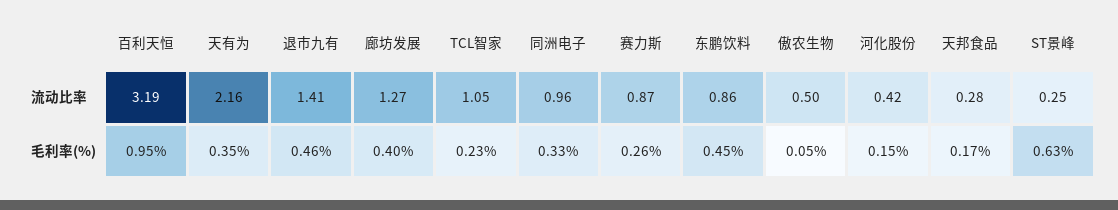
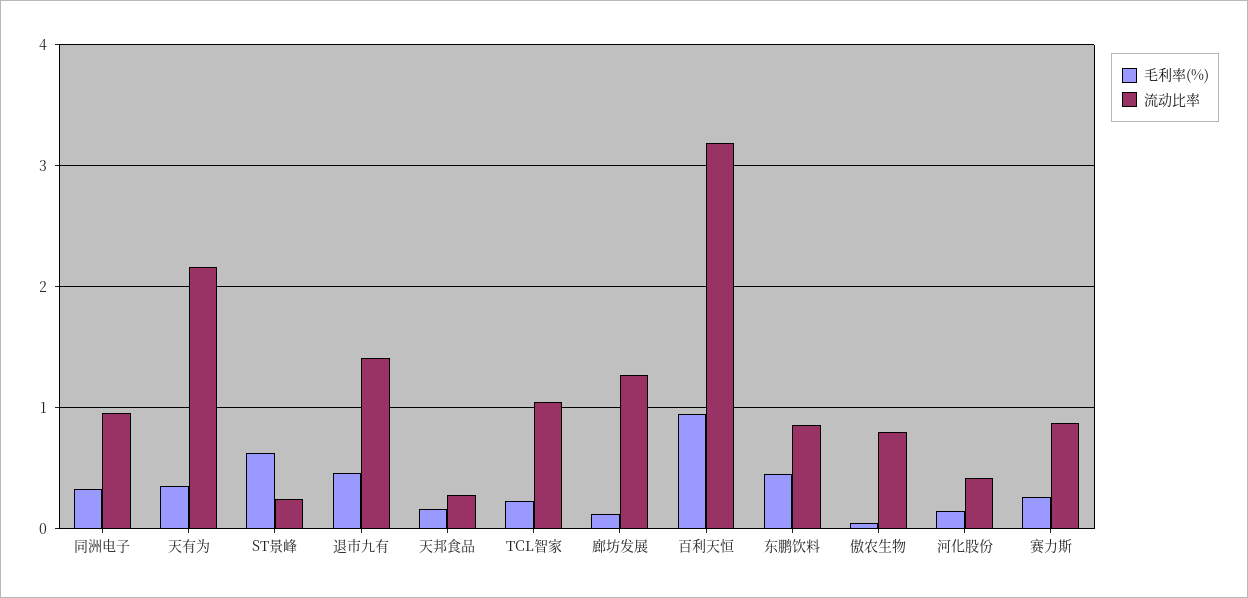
  {
    "流动比率": {
      "百利天恒": 3.19,
      "天有为": 2.16,
      "退市九有": 1.41,
      "廊坊发展": 1.27,
      "TCL智家": 1.05,
      "同洲电子": 0.96,
      "赛力斯": 0.87,
      "东鹏饮料": 0.86,
-     "傲农生物": 0.5,
+     "傲农生物": 0.8,
      "河化股份": 0.42,
      "天邦食品": 0.28,
      "ST景峰": 0.25
    },
    "毛利率(%)": {
      "百利天恒": 0.95,
      "天有为": 0.35,
      "退市九有": 0.46,
-     "廊坊发展": 0.4,
+     "廊坊发展": 0.1,
      "TCL智家": 0.23,
      "同洲电子": 0.33,
      "赛力斯": 0.26,
      "东鹏饮料": 0.45,
      "傲农生物": 0.05,
      "河化股份": 0.15,
      "天邦食品": 0.17,
      "ST景峰": 0.63
    }
  }

